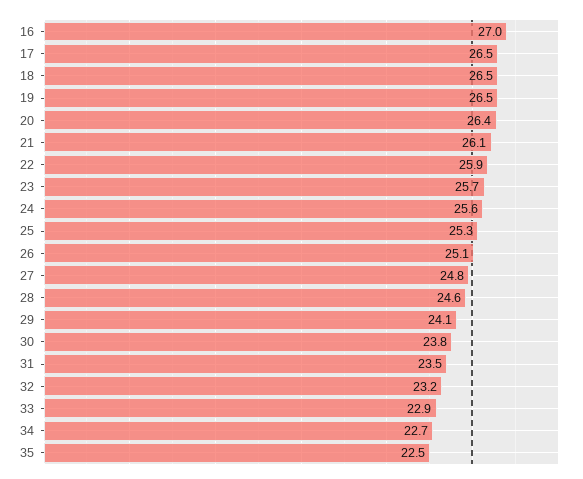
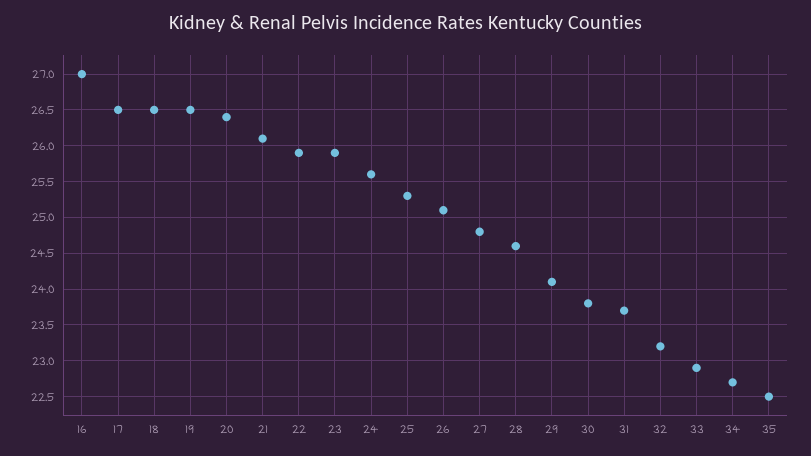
  {
    "16": 27,
    "17": 26.5,
    "18": 26.5,
    "19": 26.5,
    "20": 26.4,
    "21": 26.1,
    "22": 25.9,
-   "23": 25.7,
+   "23": 25.9,
    "24": 25.6,
    "25": 25.3,
    "26": 25.1,
    "27": 24.8,
    "28": 24.6,
    "29": 24.1,
    "30": 23.8,
-   "31": 23.5,
+   "31": 23.7,
    "32": 23.2,
    "33": 22.9,
    "34": 22.7,
    "35": 22.5
  }

